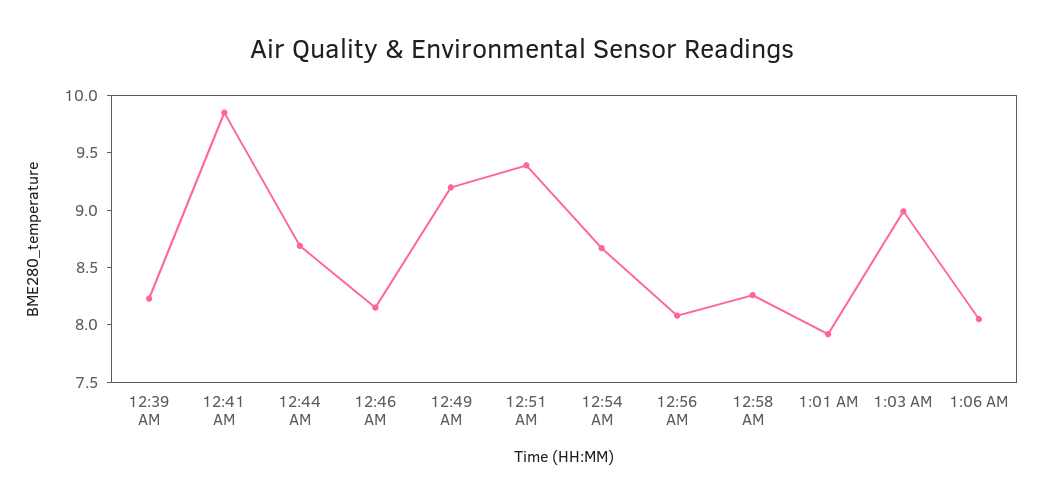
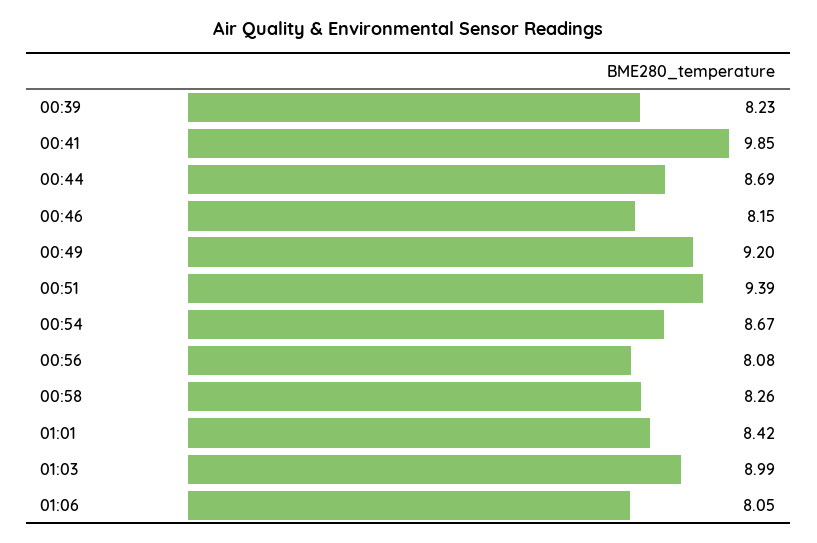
  {
    "12:39 AM": 8.23,
    "12:41 AM": 9.85,
    "12:44 AM": 8.69,
    "12:46 AM": 8.15,
    "12:49 AM": 9.2,
    "12:51 AM": 9.39,
    "12:54 AM": 8.67,
    "12:56 AM": 8.08,
    "12:58 AM": 8.26,
-   "1:01 AM": 7.9,
+   "1:01 AM": 8.42,
    "1:03 AM": 8.99,
    "1:06 AM": 8.05
  }

